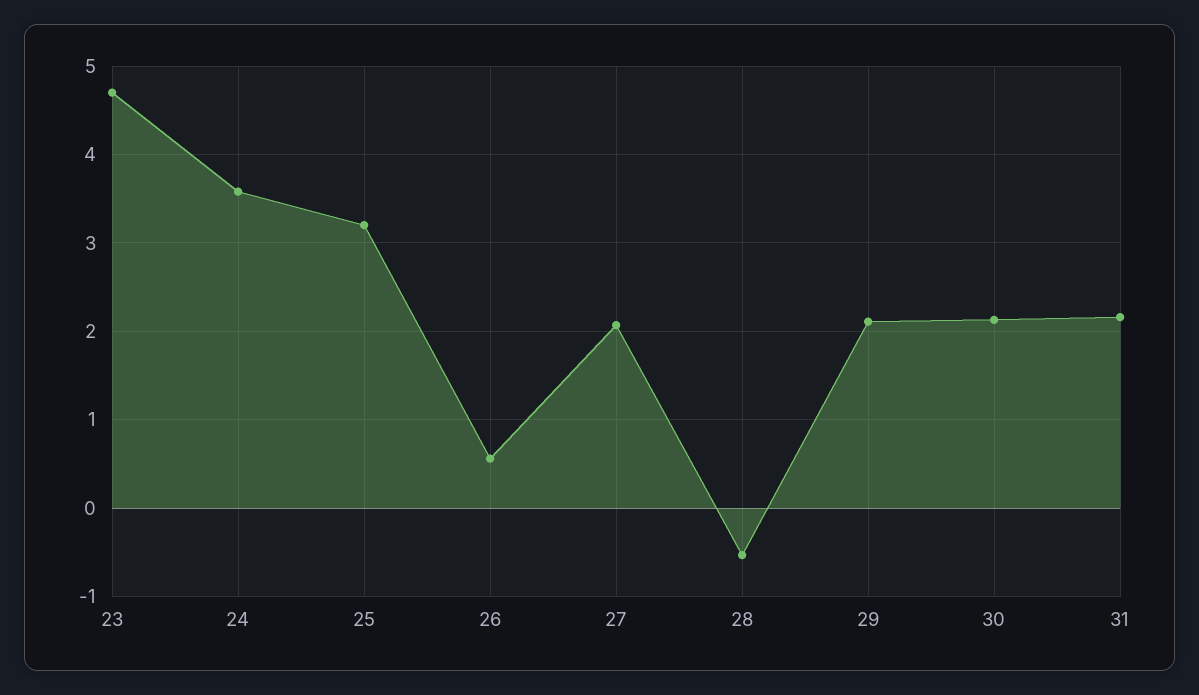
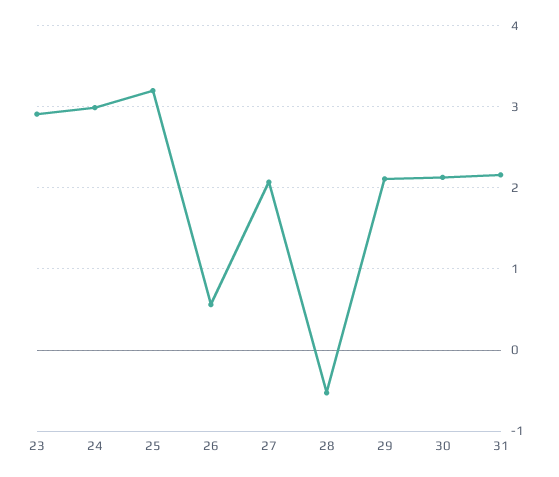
  {
-   "23": 4.7,
+   "23": 2.9,
-   "24": 3.6,
+   "24": 3,
    "25": 3.2,
    "26": 0.6,
    "27": 2.1,
    "28": -0.5,
    "29": 2.1,
    "30": 2.1,
    "31": 2.2
  }

